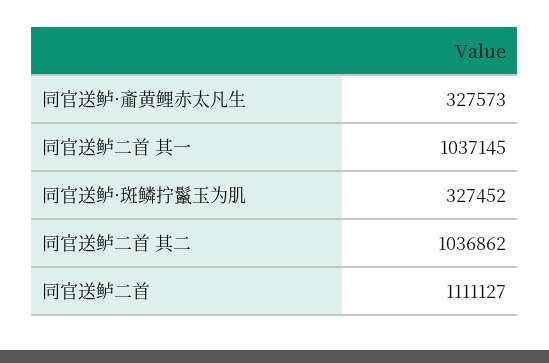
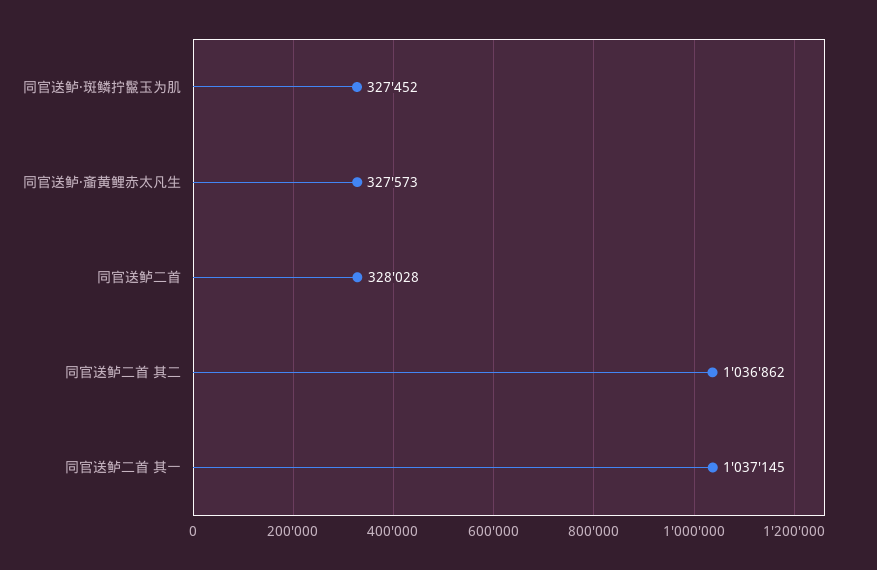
  {
    "同官送鲈·齑黄鲤赤太凡生": 327573,
    "同官送鲈二首 其一": 1037145,
    "同官送鲈·斑鳞拧鬣玉为肌": 327452,
    "同官送鲈二首 其二": 1036862,
-   "同官送鲈二首": 1111127
+   "同官送鲈二首": 328028
  }

